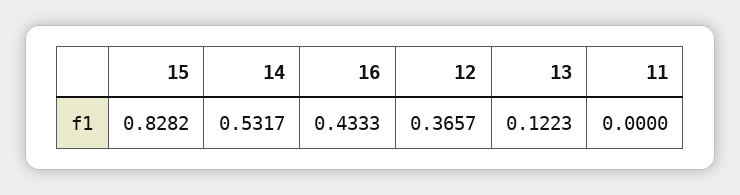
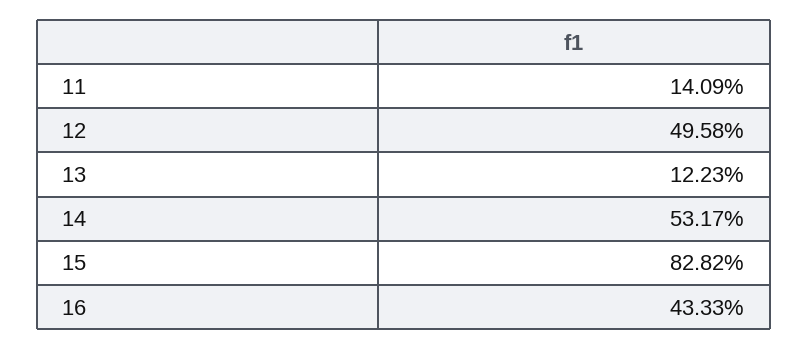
  {
    "15": 0.8282,
    "14": 0.5317,
    "16": 0.4333,
-   "12": 0.3657,
+   "12": 0.4958,
    "13": 0.1223,
-   "11": 0
+   "11": 0.1409
  }

